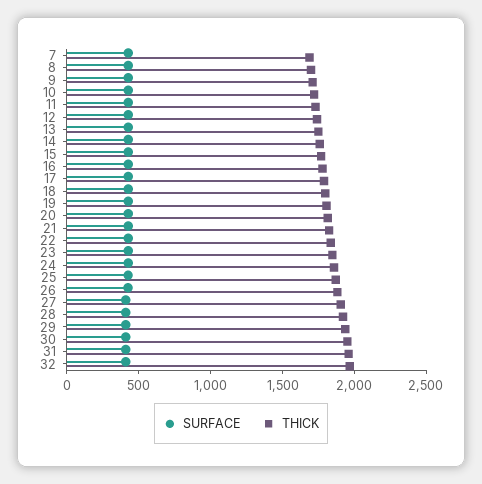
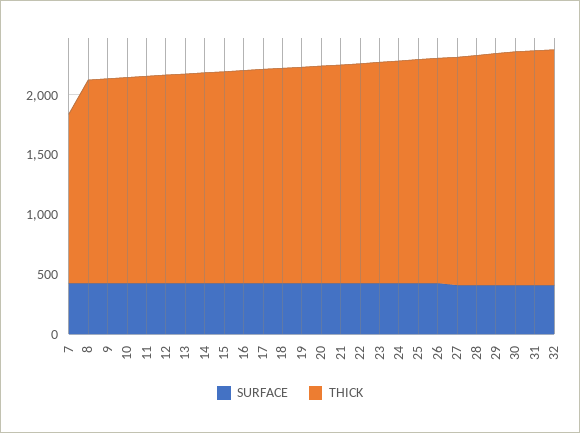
  {
    "SURFACE": {
      "7": 400,
      "8": 400,
      "9": 400,
      "10": 400,
      "11": 400,
      "12": 400,
      "13": 400,
      "14": 400,
      "15": 400,
      "16": 400,
      "17": 400,
      "18": 400,
      "19": 400,
      "20": 400,
      "21": 400,
      "22": 400,
      "23": 400,
      "24": 400,
      "25": 400,
      "26": 400,
      "27": 400,
      "28": 400,
      "29": 400,
      "30": 400,
      "31": 400,
      "32": 400
    },
    "THICK": {
-     "7": 1700,
+     "7": 1400,
      "8": 1700,
      "9": 1700,
      "10": 1700,
      "11": 1700,
      "12": 1700,
      "13": 1700,
      "14": 1800,
      "15": 1800,
      "16": 1800,
      "17": 1800,
      "18": 1800,
      "19": 1800,
      "20": 1800,
      "21": 1800,
      "22": 1800,
      "23": 1800,
      "24": 1900,
      "25": 1900,
      "26": 1900,
      "27": 1900,
      "28": 1900,
      "29": 1900,
      "30": 2000,
      "31": 2000,
      "32": 2000
    }
  }

